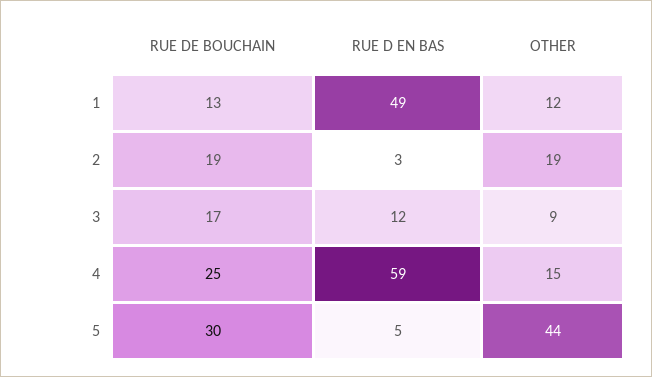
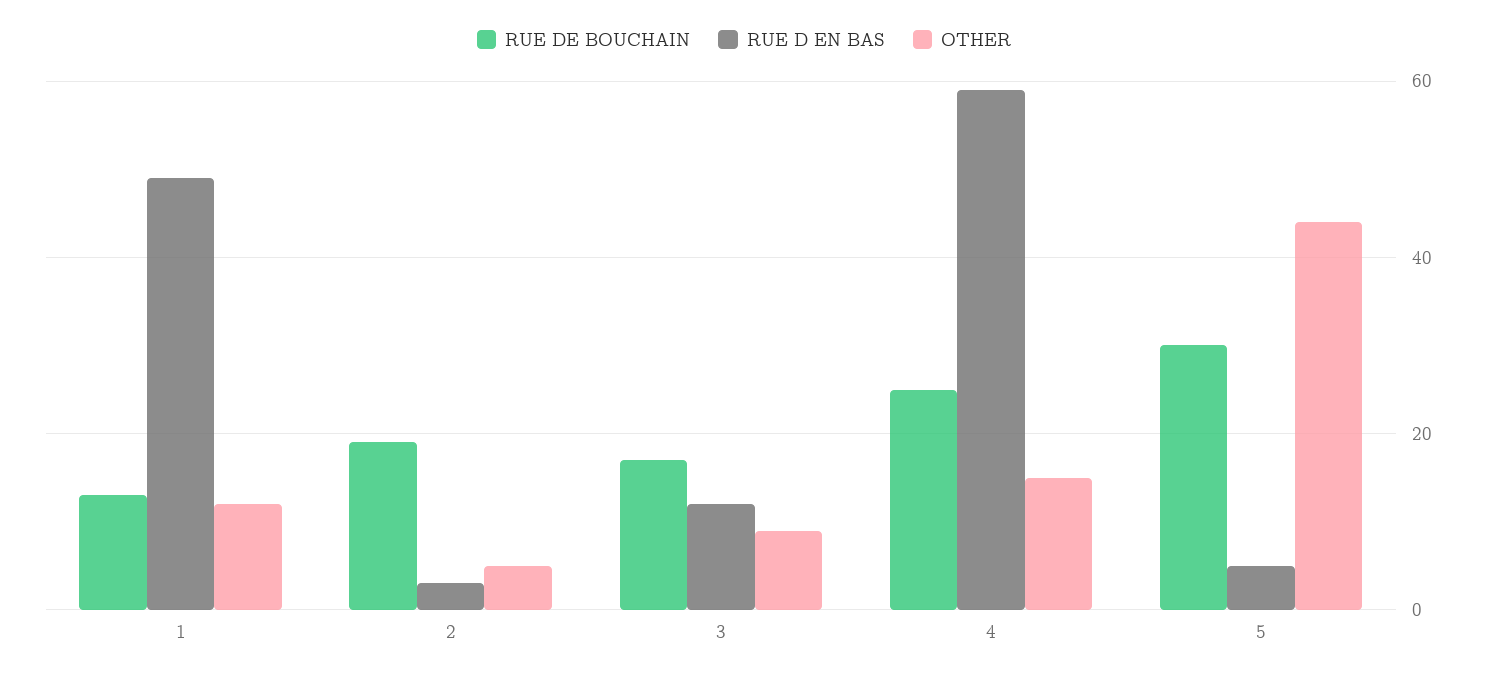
  {
    "RUE DE BOUCHAIN": {
      "1": 13,
      "2": 19,
      "3": 17,
      "4": 25,
      "5": 30
    },
    "RUE D EN BAS": {
      "1": 49,
      "2": 3,
      "3": 12,
      "4": 59,
      "5": 5
    },
    "OTHER": {
      "1": 12,
-     "2": 19,
+     "2": 5,
      "3": 9,
      "4": 15,
      "5": 44
    }
  }

